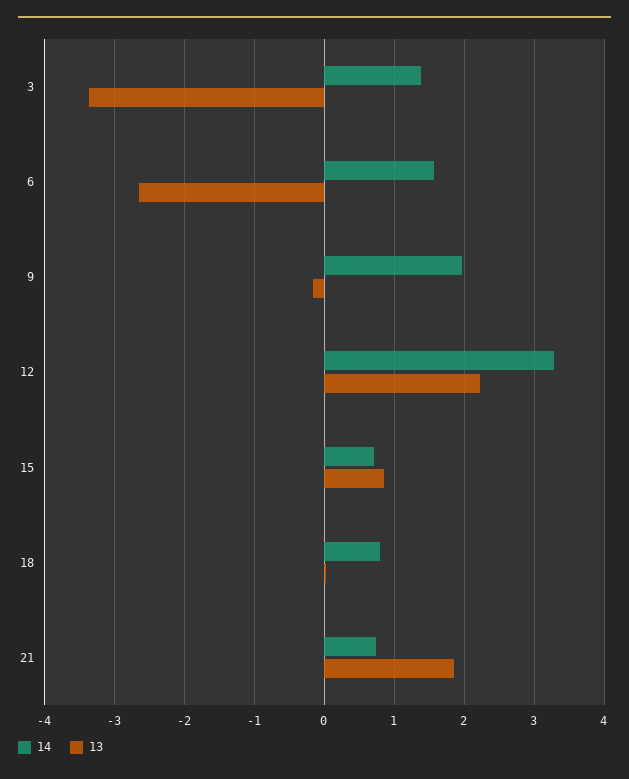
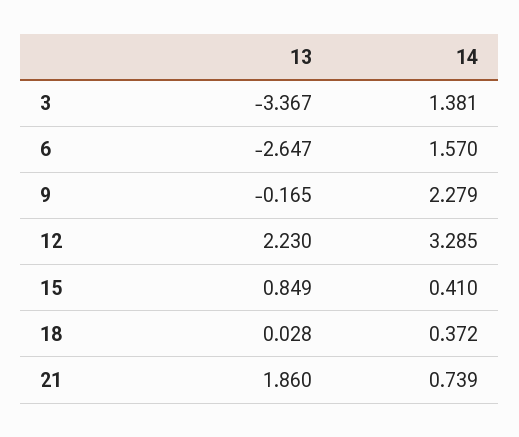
  {
    "14": {
      "3": 1.381,
      "6": 1.57,
-     "9": 2,
+     "9": 2.279,
      "12": 3.285,
-     "15": 0.7,
+     "15": 0.41,
-     "18": 0.8,
+     "18": 0.372,
      "21": 0.739
    },
    "13": {
      "3": -3.367,
      "6": -2.647,
      "9": -0.165,
      "12": 2.23,
      "15": 0.849,
      "18": 0.028,
      "21": 1.86
    }
  }

